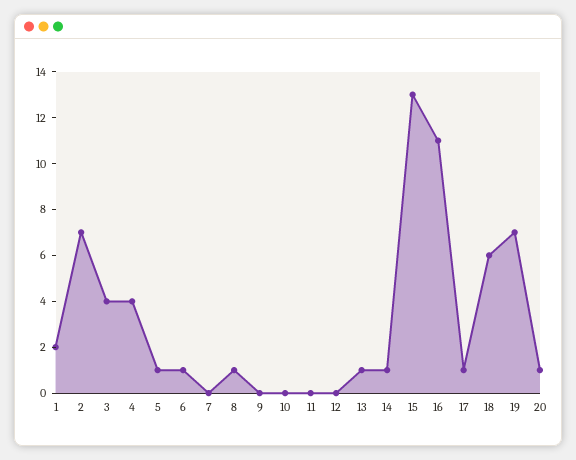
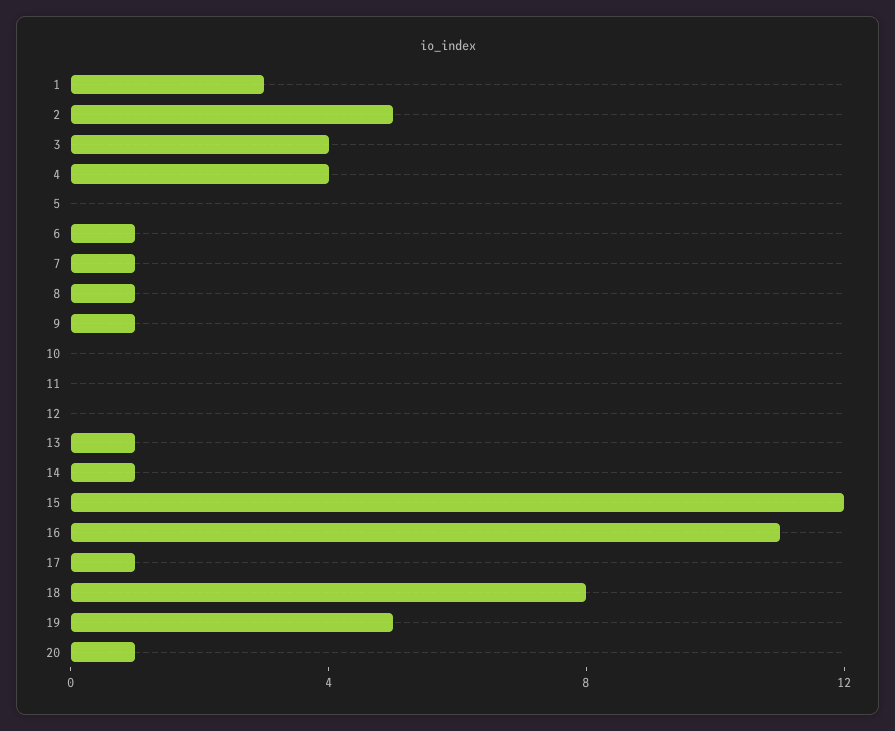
  {
-   "1": 2,
+   "1": 3,
-   "2": 7,
+   "2": 5,
    "3": 4,
    "4": 4,
-   "5": 1,
+   "5": 0,
    "6": 1,
-   "7": 0,
+   "7": 1,
    "8": 1,
-   "9": 0,
+   "9": 1,
    "10": 0,
    "11": 0,
    "12": 0,
    "13": 1,
    "14": 1,
-   "15": 13,
+   "15": 12,
    "16": 11,
    "17": 1,
-   "18": 6,
+   "18": 8,
-   "19": 7,
+   "19": 5,
    "20": 1
  }

